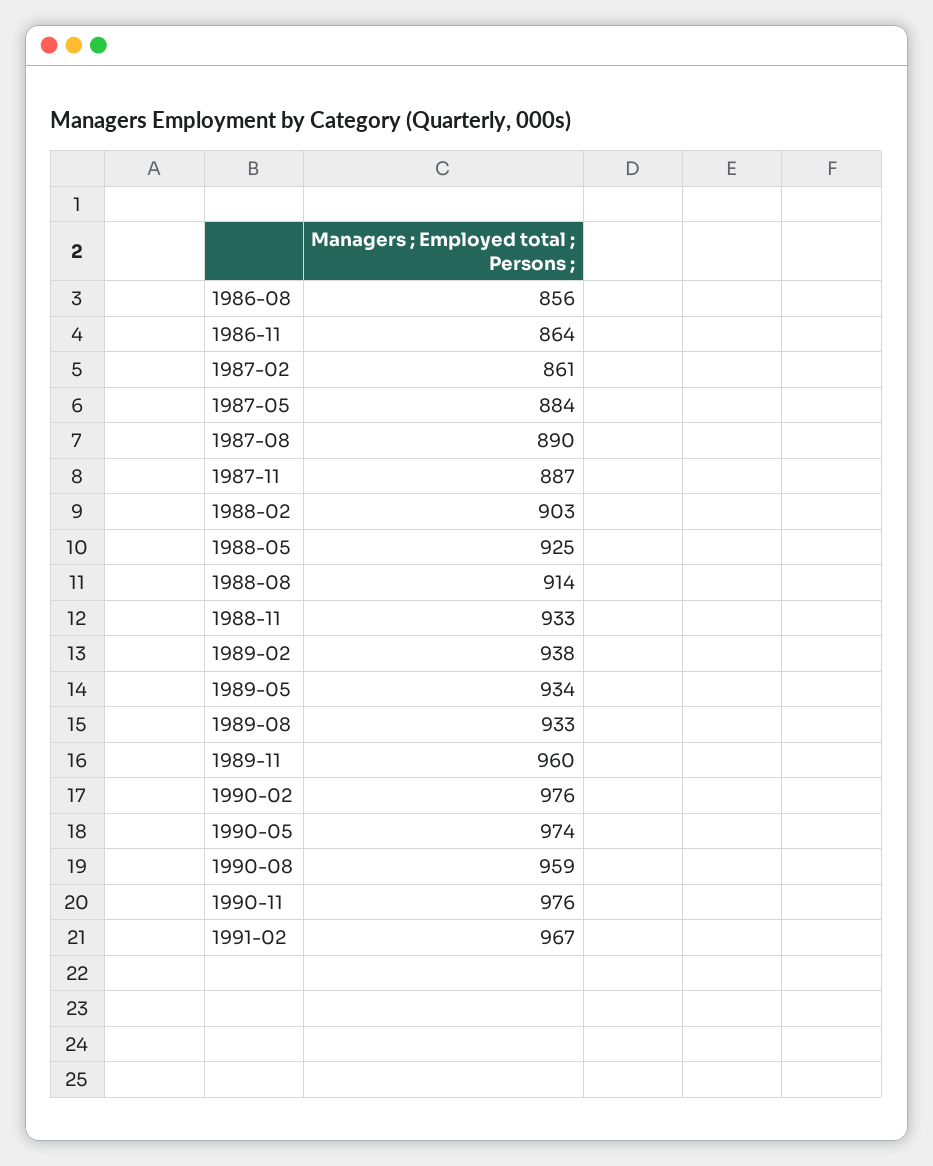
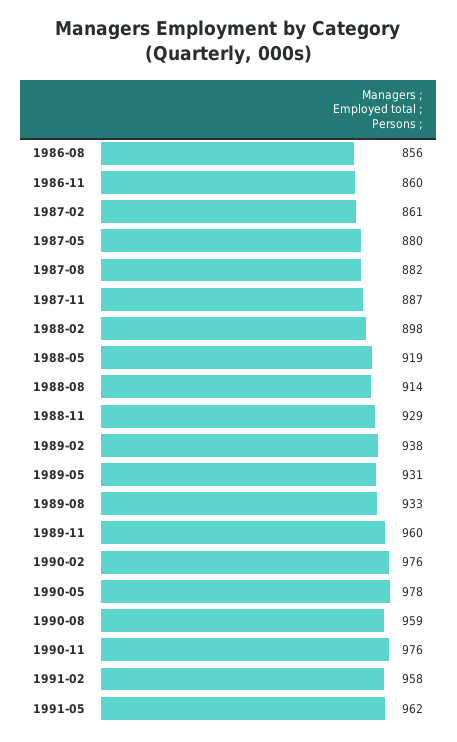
  {
    "1986-08": 856,
-   "1986-11": 864,
+   "1986-11": 860,
    "1987-02": 861,
-   "1987-05": 884,
+   "1987-05": 880,
-   "1987-08": 890,
+   "1987-08": 882,
    "1987-11": 887,
-   "1988-02": 903,
+   "1988-02": 898,
-   "1988-05": 925,
+   "1988-05": 919,
    "1988-08": 914,
-   "1988-11": 933,
+   "1988-11": 929,
    "1989-02": 938,
-   "1989-05": 934,
+   "1989-05": 931,
    "1989-08": 933,
    "1989-11": 960,
    "1990-02": 976,
-   "1990-05": 974,
+   "1990-05": 978,
    "1990-08": 959,
    "1990-11": 976,
-   "1991-02": 967
+   "1991-02": 958,
+   "1991-05": 962
  }

